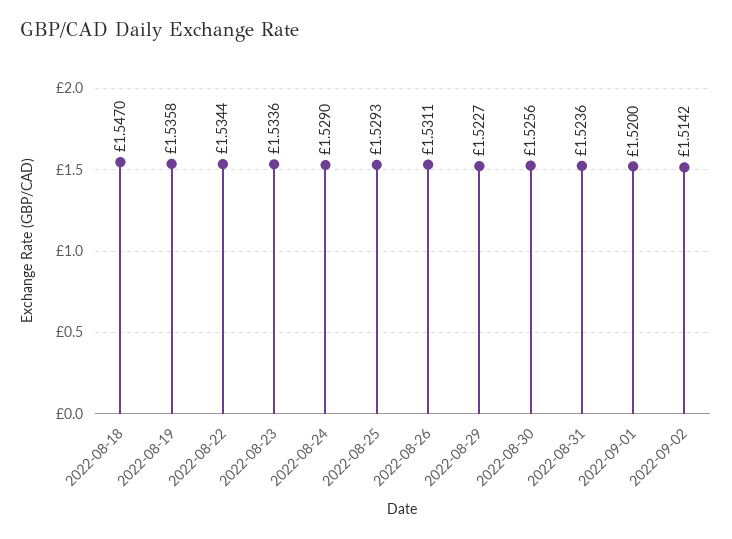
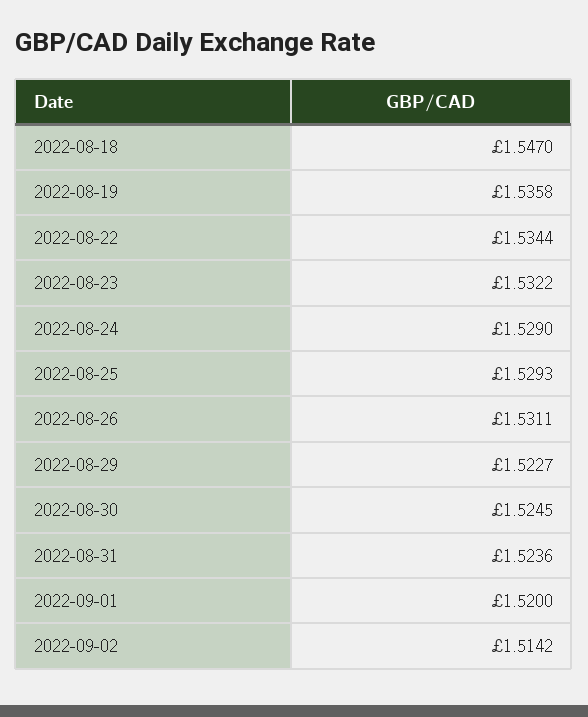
  {
    "2022-08-18": 1.547,
    "2022-08-19": 1.5358,
    "2022-08-22": 1.5344,
-   "2022-08-23": 1.5336,
+   "2022-08-23": 1.5322,
    "2022-08-24": 1.529,
    "2022-08-25": 1.5293,
    "2022-08-26": 1.5311,
    "2022-08-29": 1.5227,
-   "2022-08-30": 1.5256,
+   "2022-08-30": 1.5245,
    "2022-08-31": 1.5236,
    "2022-09-01": 1.52,
    "2022-09-02": 1.5142
  }

